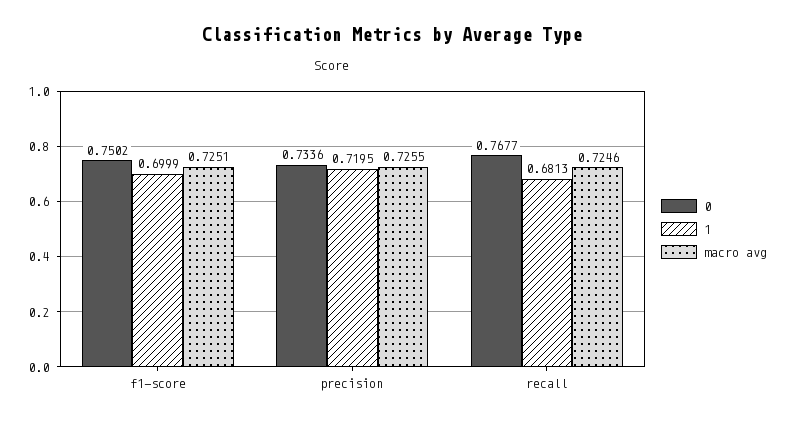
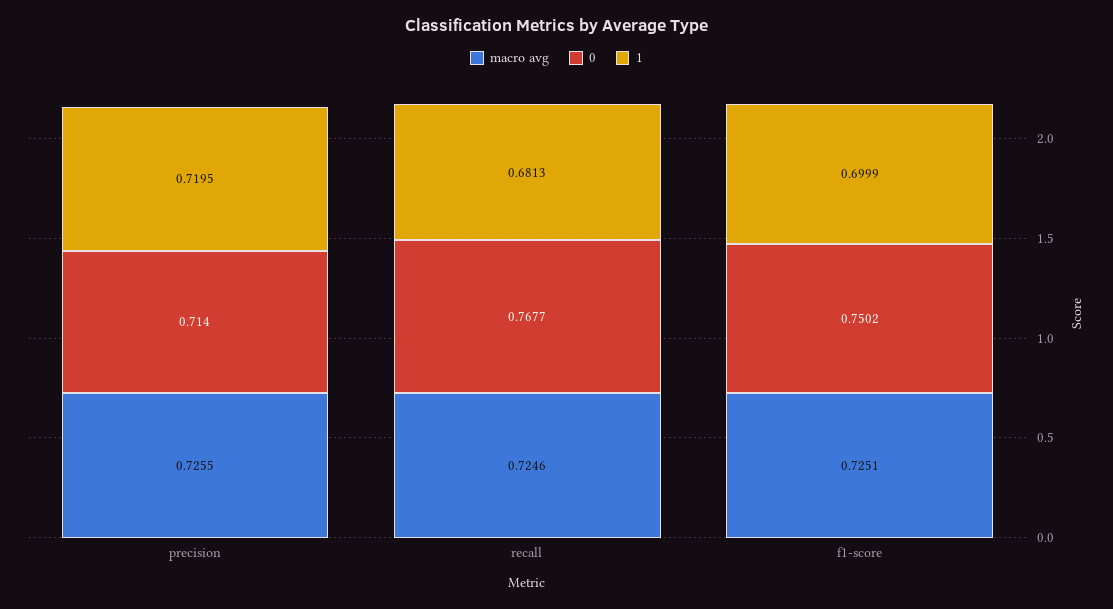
  {
    "0": {
      "f1-score": 0.7502,
-     "precision": 0.7336,
+     "precision": 0.714,
      "recall": 0.7677
    },
    "1": {
      "f1-score": 0.6999,
      "precision": 0.7195,
      "recall": 0.6813
    },
    "macro avg": {
      "f1-score": 0.7251,
      "precision": 0.7255,
      "recall": 0.7246
    }
  }

